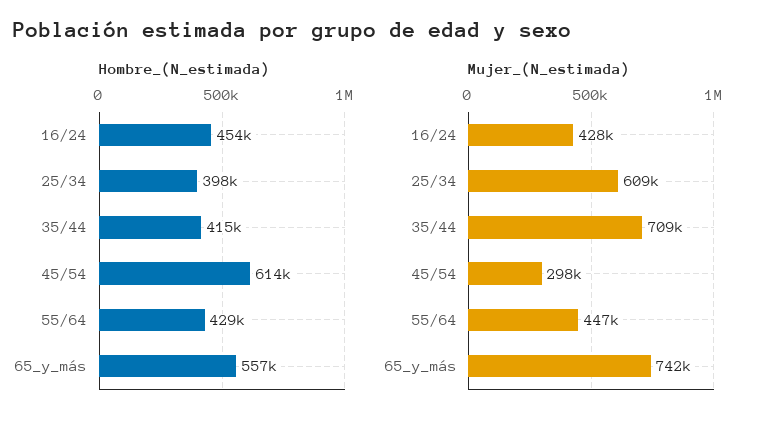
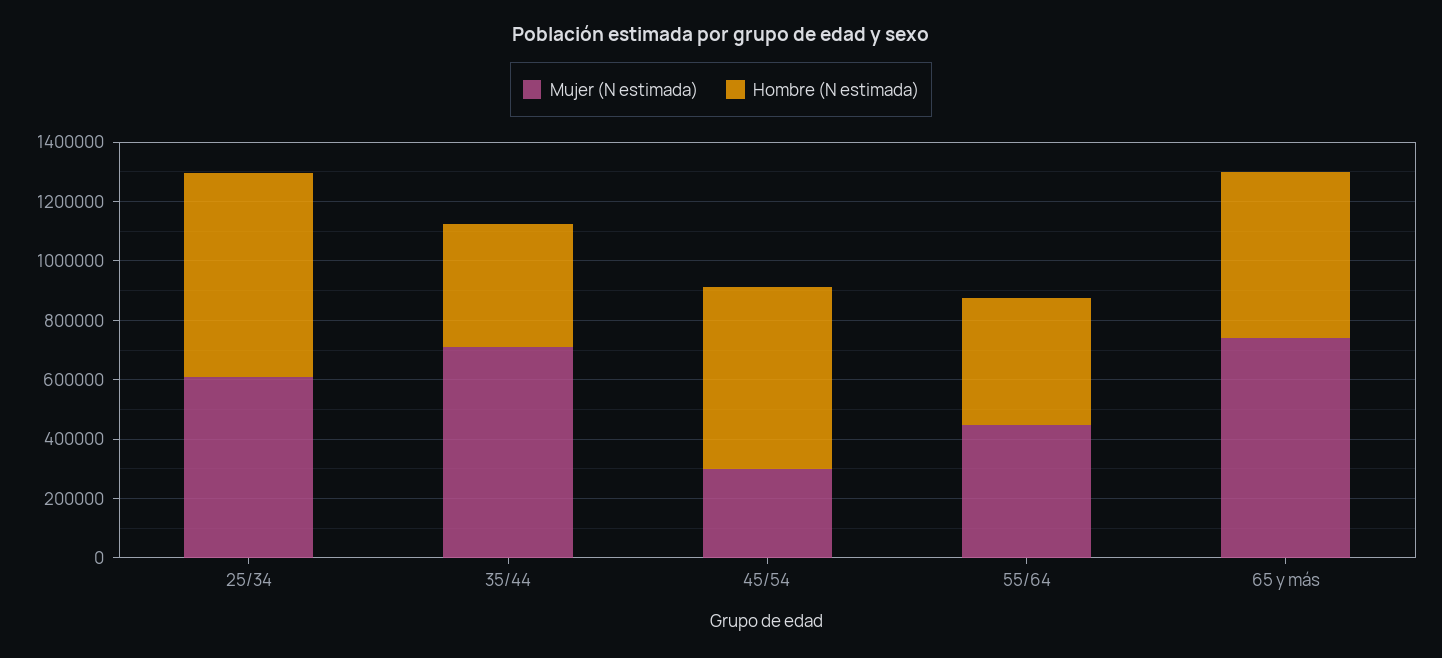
  {
    "Hombre_(N_estimada)": {
-     "16/24": 454000,
-     "25/34": 398000,
+     "25/34": 700000,
      "35/44": 415000,
      "45/54": 614000,
      "55/64": 429000,
      "65_y_más": 557000
    },
    "Mujer_(N_estimada)": {
-     "16/24": 428000,
      "25/34": 609000,
      "35/44": 709000,
      "45/54": 298000,
      "55/64": 447000,
      "65_y_más": 742000
    }
  }

